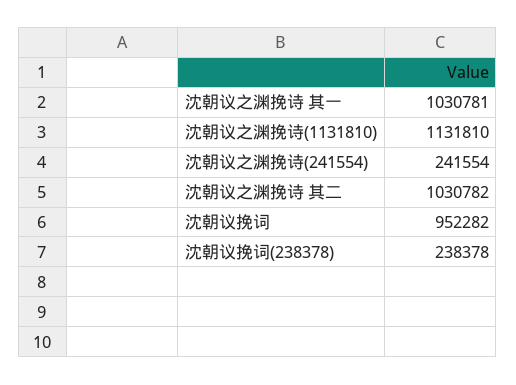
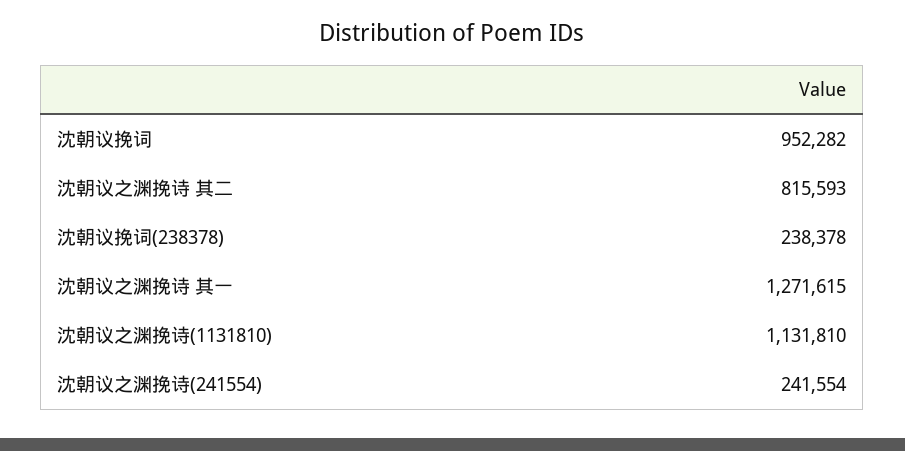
  {
-   "沈朝议之渊挽诗 其一": 1030781,
+   "沈朝议之渊挽诗 其一": 1271615,
    "沈朝议之渊挽诗(1131810)": 1131810,
    "沈朝议之渊挽诗(241554)": 241554,
-   "沈朝议之渊挽诗 其二": 1030782,
+   "沈朝议之渊挽诗 其二": 815593,
    "沈朝议挽词": 952282,
    "沈朝议挽词(238378)": 238378
  }

